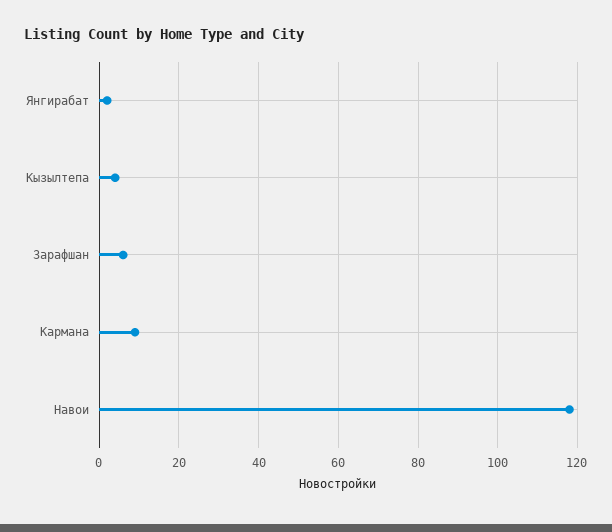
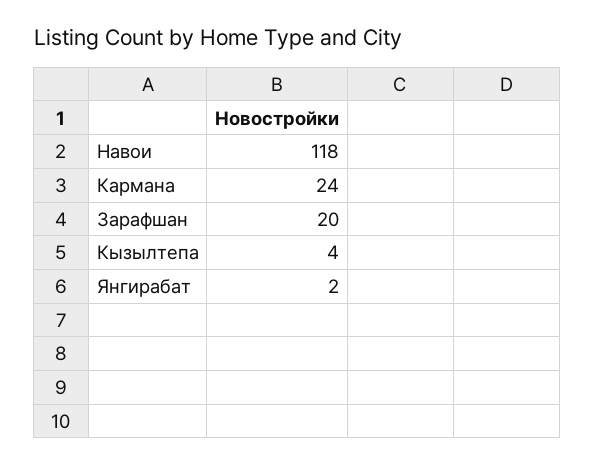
  {
    "Янгирабат": 2,
    "Кызылтепа": 4,
-   "Зарафшан": 5,
+   "Зарафшан": 20,
-   "Кармана": 10,
+   "Кармана": 24,
    "Навои": 118
  }

